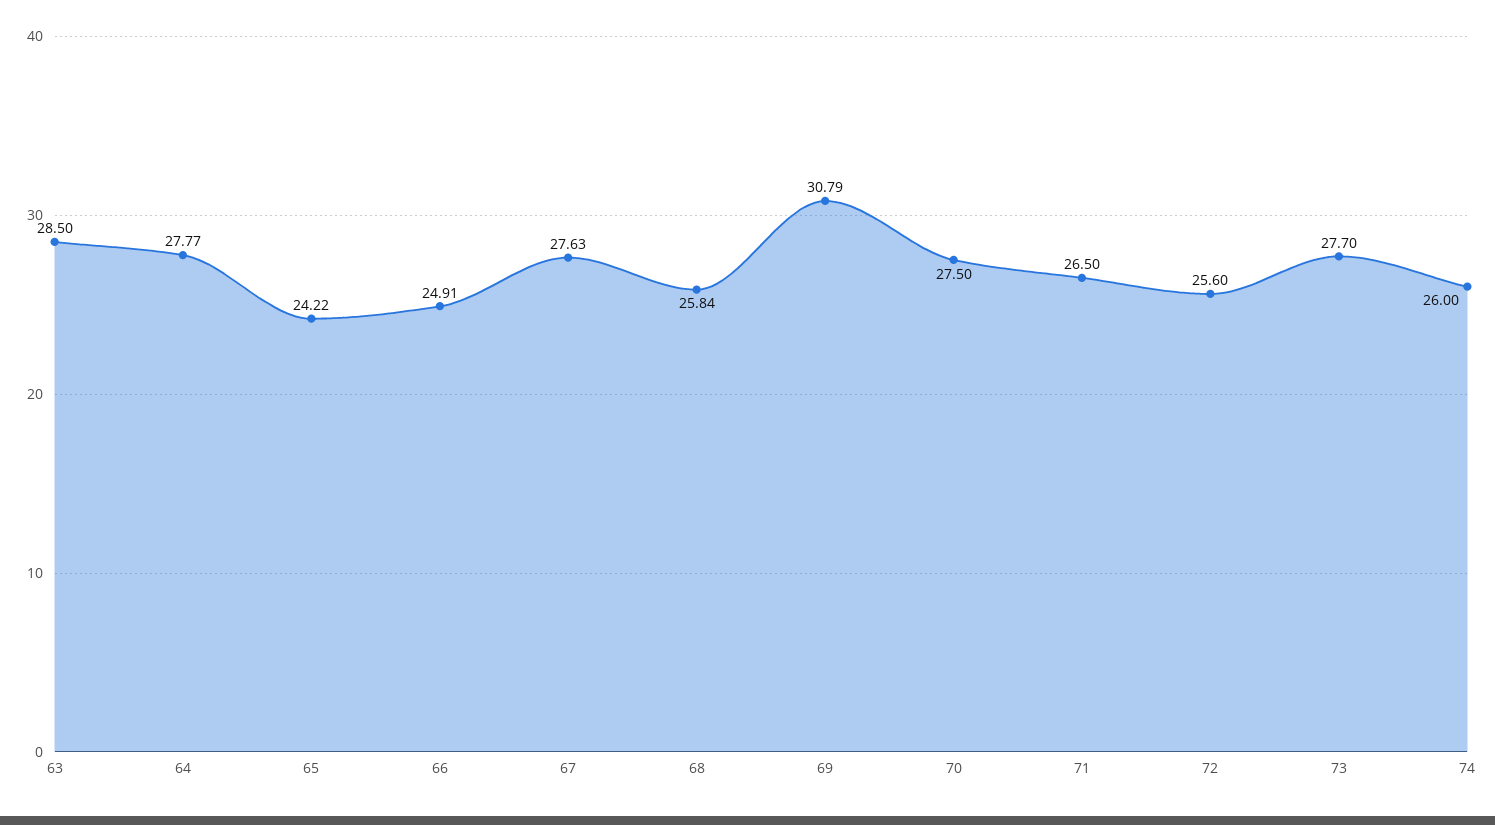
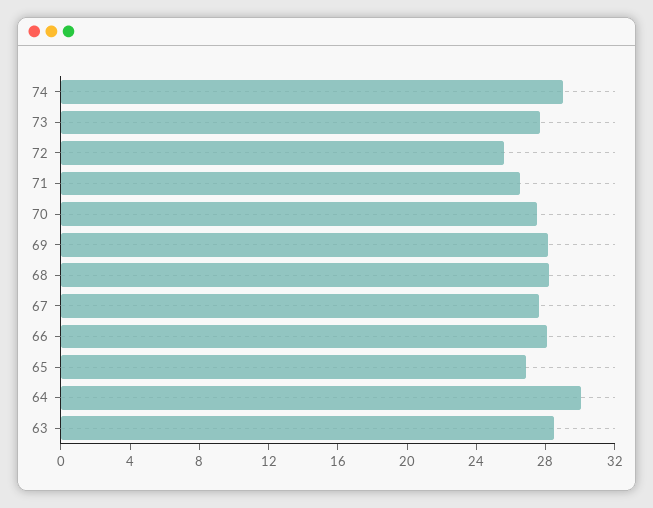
  {
    "63": 28.5,
-   "64": 27.77,
+   "64": 30,
-   "65": 24.22,
+   "65": 27,
-   "66": 24.91,
+   "66": 28,
    "67": 27.63,
-   "68": 25.84,
+   "68": 28,
-   "69": 30.79,
+   "69": 28,
    "70": 27.5,
    "71": 26.5,
    "72": 25.6,
    "73": 27.7,
-   "74": 26
+   "74": 29
  }

